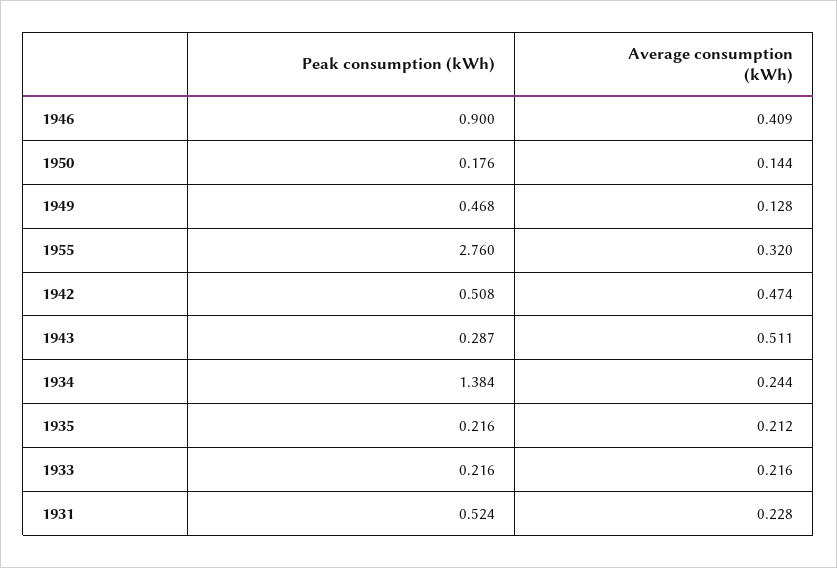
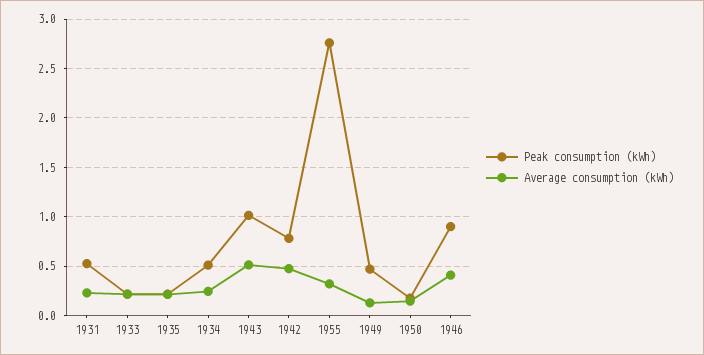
  {
    "Peak consumption (kWh)": {
      "1946": 0.9,
      "1950": 0.176,
      "1949": 0.468,
      "1955": 2.76,
-     "1942": 0.508,
+     "1942": 0.8,
-     "1943": 0.287,
+     "1943": 1,
-     "1934": 1.384,
+     "1934": 0.5,
      "1935": 0.216,
      "1933": 0.216,
      "1931": 0.524
    },
    "Average consumption (kWh)": {
      "1946": 0.409,
      "1950": 0.144,
      "1949": 0.128,
      "1955": 0.32,
      "1942": 0.474,
      "1943": 0.511,
      "1934": 0.244,
      "1935": 0.212,
      "1933": 0.216,
      "1931": 0.228
    }
  }

